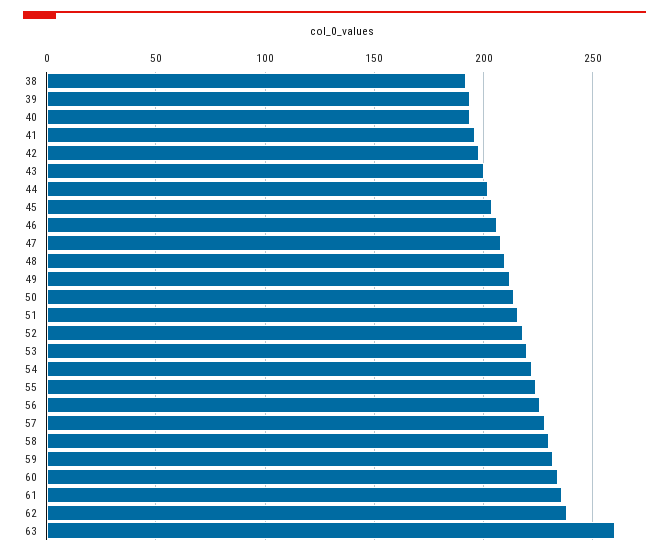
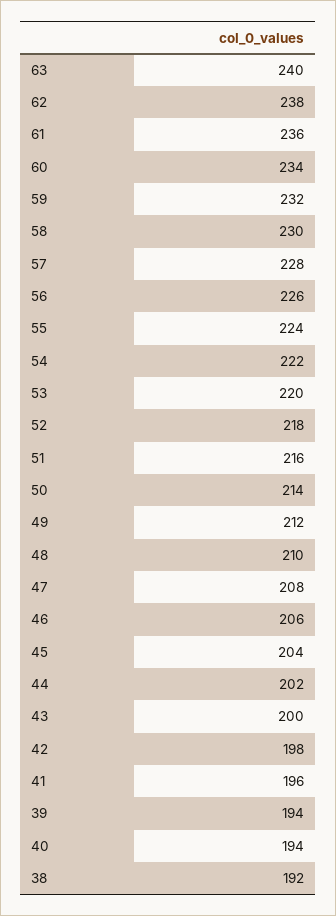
  {
    "38": 192,
    "39": 194,
    "40": 194,
    "41": 196,
    "42": 198,
    "43": 200,
    "44": 202,
    "45": 204,
    "46": 206,
    "47": 208,
    "48": 210,
    "49": 212,
    "50": 214,
    "51": 216,
    "52": 218,
    "53": 220,
    "54": 222,
    "55": 224,
    "56": 226,
    "57": 228,
    "58": 230,
    "59": 232,
    "60": 234,
    "61": 236,
    "62": 238,
-   "63": 260
+   "63": 240
  }

